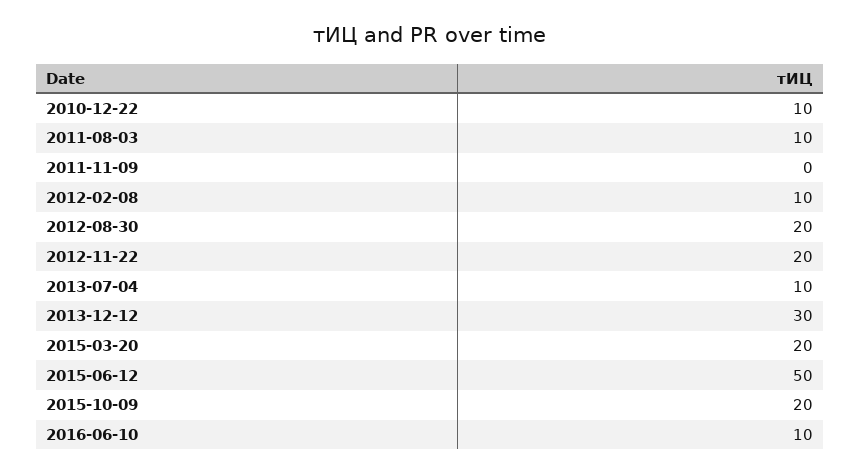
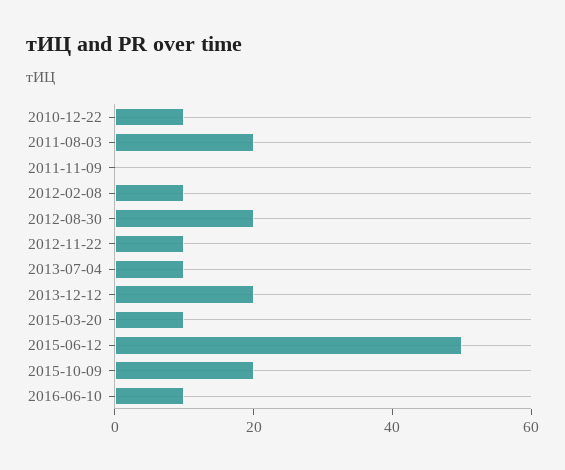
  {
    "2010-12-22": 10,
-   "2011-08-03": 10,
+   "2011-08-03": 20,
    "2011-11-09": 0,
    "2012-02-08": 10,
    "2012-08-30": 20,
-   "2012-11-22": 20,
+   "2012-11-22": 10,
    "2013-07-04": 10,
-   "2013-12-12": 30,
+   "2013-12-12": 20,
-   "2015-03-20": 20,
+   "2015-03-20": 10,
    "2015-06-12": 50,
    "2015-10-09": 20,
    "2016-06-10": 10
  }

